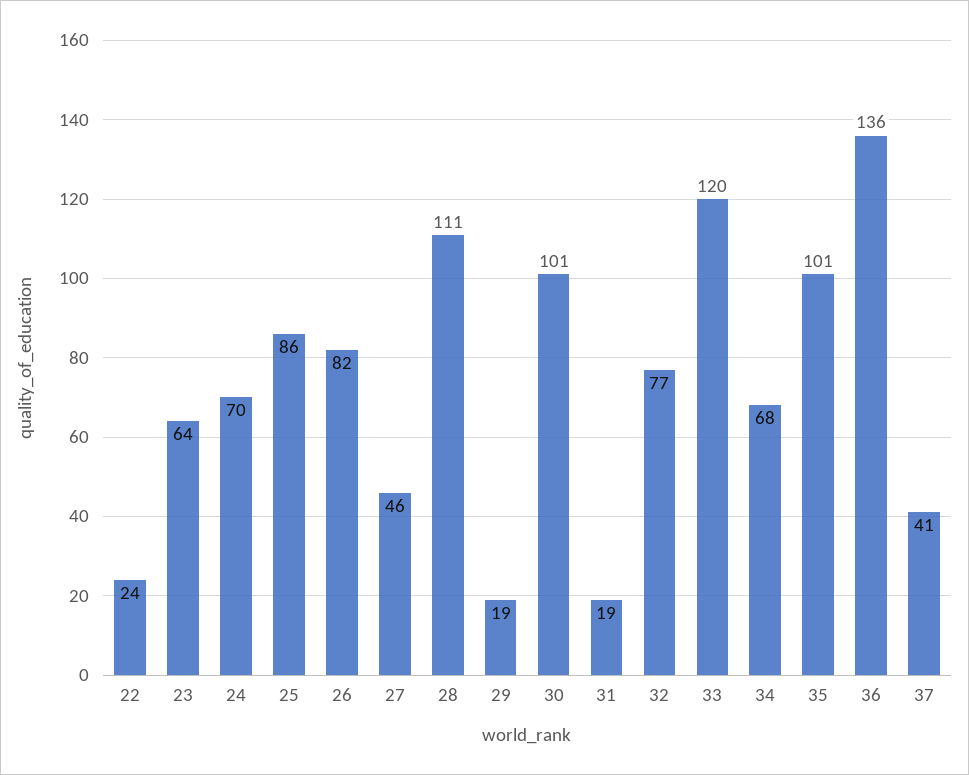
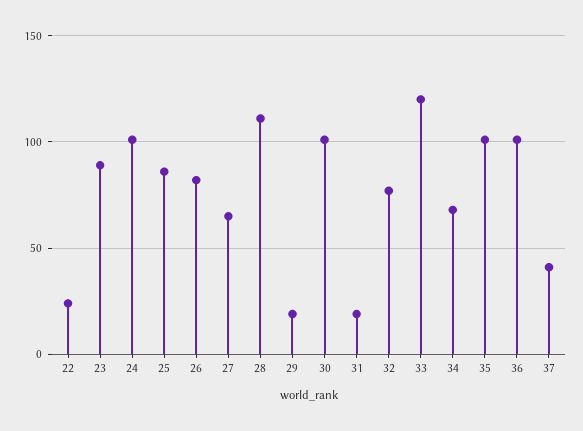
  {
    "22": 24,
-   "23": 64,
+   "23": 90,
-   "24": 70,
+   "24": 100,
    "25": 86,
    "26": 82,
-   "27": 46,
+   "27": 65,
    "28": 111,
    "29": 19,
    "30": 101,
    "31": 19,
    "32": 77,
    "33": 120,
    "34": 68,
    "35": 101,
-   "36": 136,
+   "36": 100,
    "37": 41
  }

